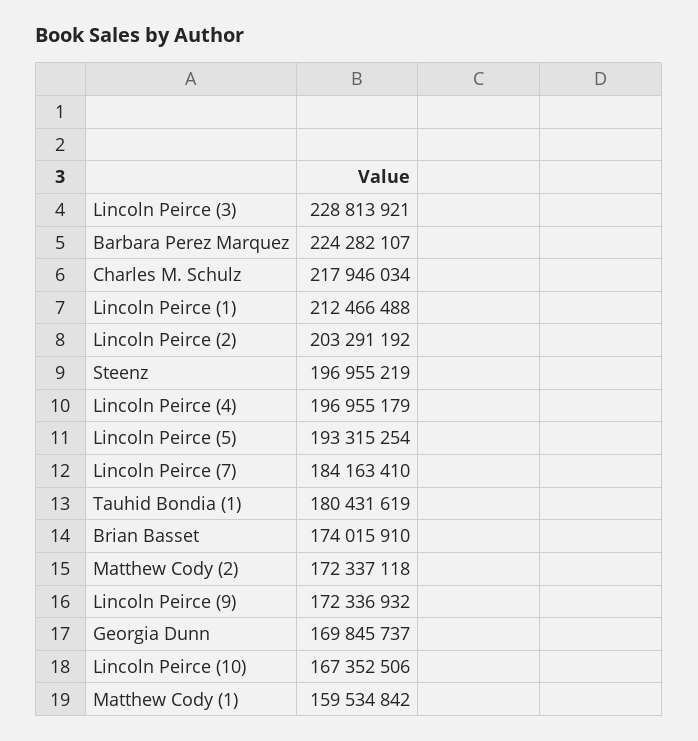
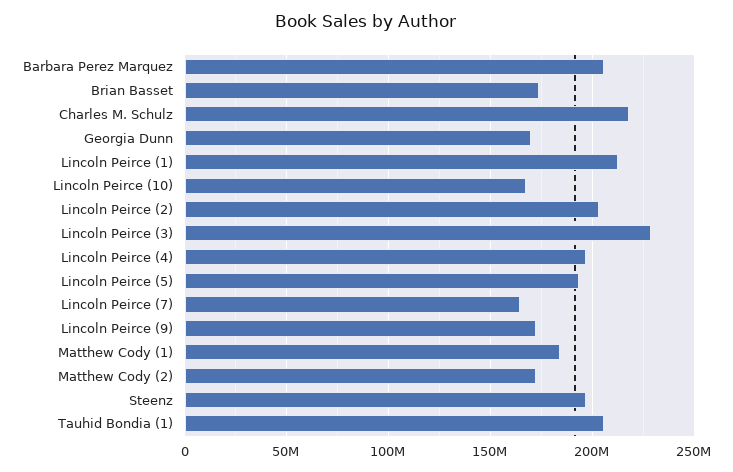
  {
    "Lincoln Peirce (3)": 228813921,
-   "Barbara Perez Marquez": 224282107,
+   "Barbara Perez Marquez": 205000000,
    "Charles M. Schulz": 217946034,
    "Lincoln Peirce (1)": 212466488,
    "Lincoln Peirce (2)": 203291192,
    "Steenz": 196955219,
    "Lincoln Peirce (4)": 196955179,
    "Lincoln Peirce (5)": 193315254,
-   "Lincoln Peirce (7)": 184163410,
+   "Lincoln Peirce (7)": 165000000,
-   "Tauhid Bondia (1)": 180431619,
+   "Tauhid Bondia (1)": 205000000,
    "Brian Basset": 174015910,
    "Matthew Cody (2)": 172337118,
    "Lincoln Peirce (9)": 172336932,
    "Georgia Dunn": 169845737,
    "Lincoln Peirce (10)": 167352506,
-   "Matthew Cody (1)": 159534842
+   "Matthew Cody (1)": 185000000
  }

